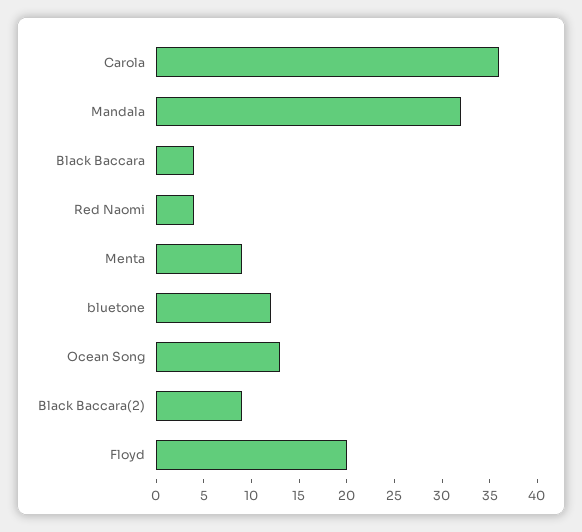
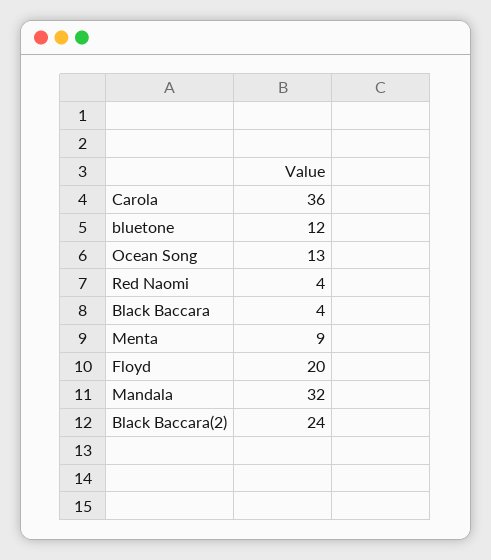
  {
    "Carola": 36,
    "Mandala": 32,
    "Black Baccara": 4,
    "Red Naomi": 4,
    "Menta": 9,
    "bluetone": 12,
    "Ocean Song": 13,
-   "Black Baccara(2)": 9,
+   "Black Baccara(2)": 24,
    "Floyd": 20
  }

